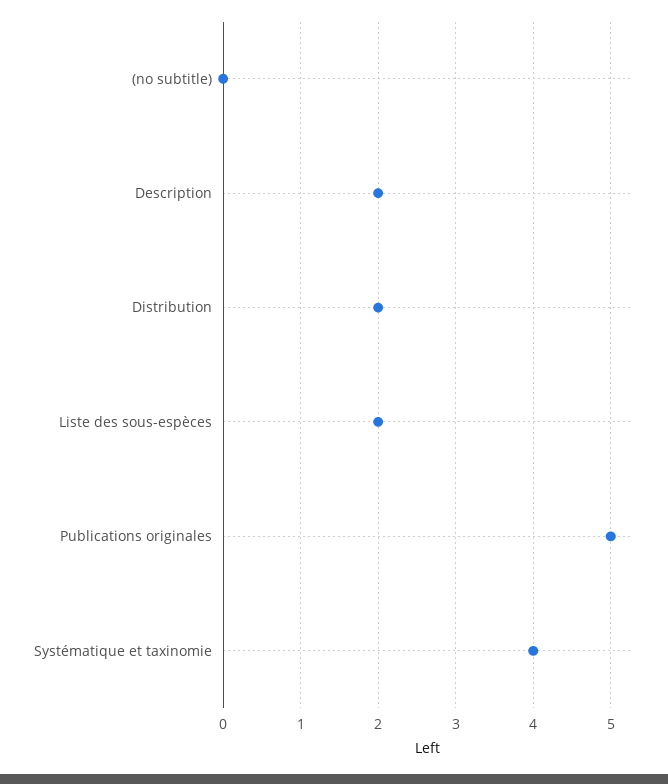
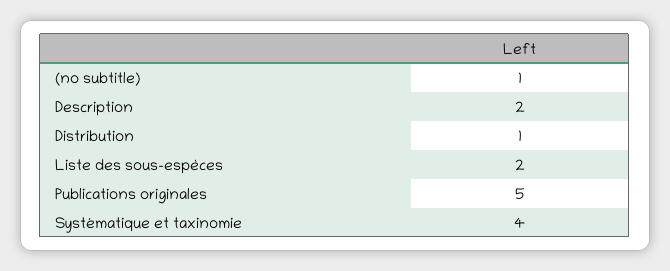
  {
-   "(no subtitle)": 0,
+   "(no subtitle)": 1,
    "Description": 2,
-   "Distribution": 2,
+   "Distribution": 1,
    "Liste des sous-espèces": 2,
    "Publications originales": 5,
    "Systématique et taxinomie": 4
  }

